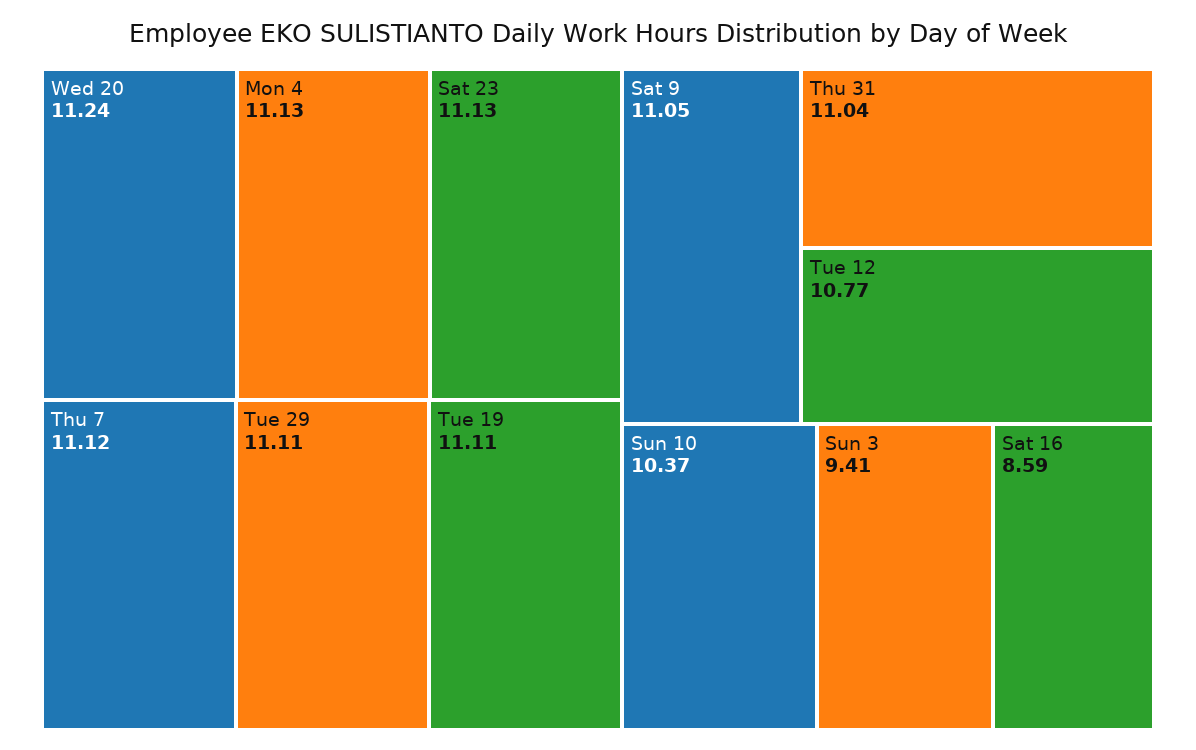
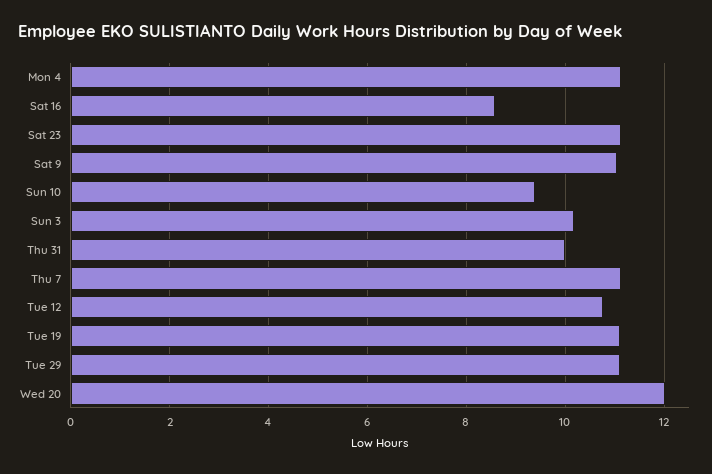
  {
-   "Wed 20": 11.24,
+   "Wed 20": 12,
    "Mon 4": 11.13,
    "Sat 23": 11.13,
    "Thu 7": 11.12,
    "Tue 29": 11.11,
    "Tue 19": 11.11,
    "Sat 9": 11.05,
-   "Thu 31": 11.04,
+   "Thu 31": 10,
    "Tue 12": 10.77,
-   "Sun 10": 10.37,
+   "Sun 10": 9.4,
-   "Sun 3": 9.41,
+   "Sun 3": 10.2,
    "Sat 16": 8.59
  }

